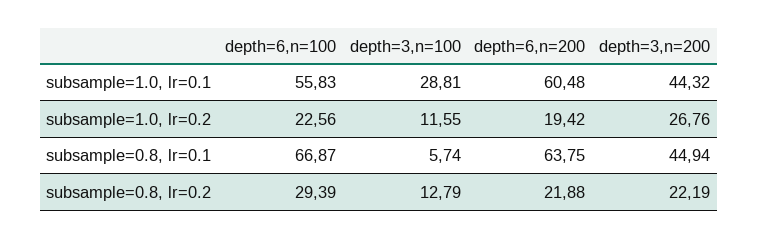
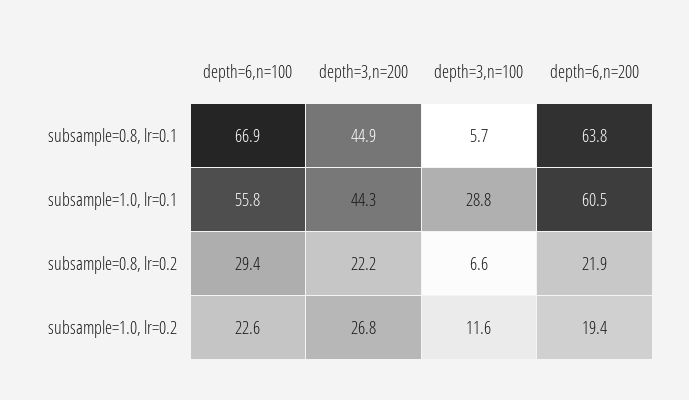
  {
    "depth=6,n=100": {
      "subsample=1.0, lr=0.1": 55.83,
      "subsample=1.0, lr=0.2": 22.56,
      "subsample=0.8, lr=0.1": 66.87,
      "subsample=0.8, lr=0.2": 29.39
    },
    "depth=3,n=100": {
      "subsample=1.0, lr=0.1": 28.81,
      "subsample=1.0, lr=0.2": 11.55,
      "subsample=0.8, lr=0.1": 5.74,
-     "subsample=0.8, lr=0.2": 12.79
+     "subsample=0.8, lr=0.2": 6.6
    },
    "depth=6,n=200": {
      "subsample=1.0, lr=0.1": 60.48,
      "subsample=1.0, lr=0.2": 19.42,
      "subsample=0.8, lr=0.1": 63.75,
      "subsample=0.8, lr=0.2": 21.88
    },
    "depth=3,n=200": {
      "subsample=1.0, lr=0.1": 44.32,
      "subsample=1.0, lr=0.2": 26.76,
      "subsample=0.8, lr=0.1": 44.94,
      "subsample=0.8, lr=0.2": 22.19
    }
  }

